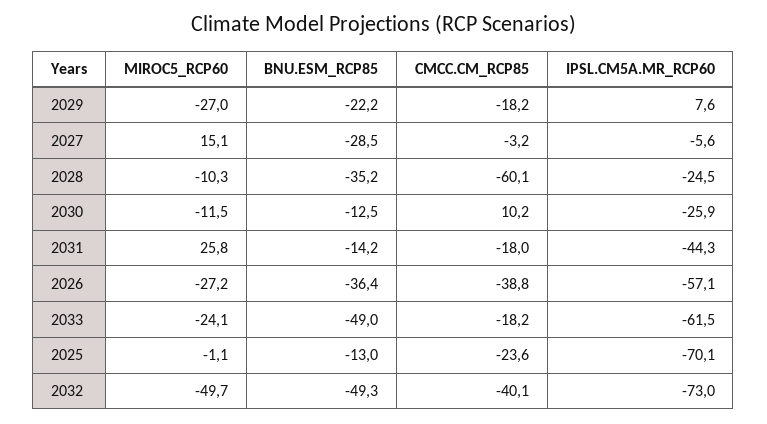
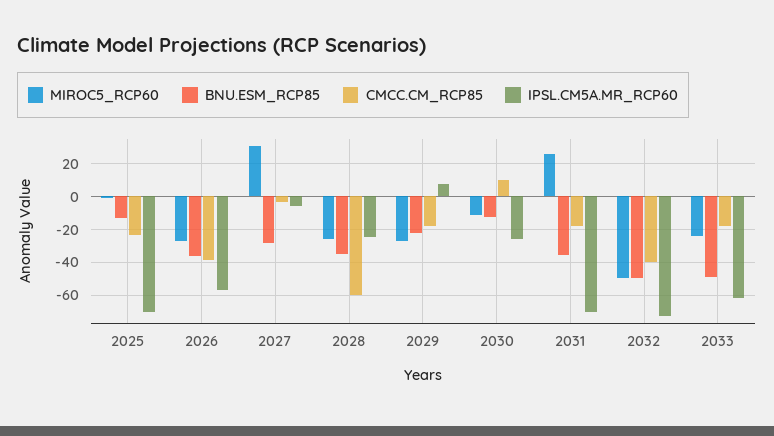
  {
    "MIROC5_RCP60": {
      "2029": -27,
-     "2027": 15.1,
+     "2027": 30,
-     "2028": -10.3,
+     "2028": -25,
      "2030": -11.5,
      "2031": 25.8,
      "2026": -27.2,
      "2033": -24.1,
      "2025": -1.1,
      "2032": -49.7
    },
    "BNU.ESM_RCP85": {
      "2029": -22.2,
      "2027": -28.5,
      "2028": -35.2,
      "2030": -12.5,
-     "2031": -14.2,
+     "2031": -35,
      "2026": -36.4,
      "2033": -49,
      "2025": -13,
      "2032": -49.3
    },
    "CMCC.CM_RCP85": {
      "2029": -18.2,
      "2027": -3.2,
      "2028": -60.1,
      "2030": 10.2,
      "2031": -18,
      "2026": -38.8,
      "2033": -18.2,
      "2025": -23.6,
      "2032": -40.1
    },
    "IPSL.CM5A.MR_RCP60": {
      "2029": 7.6,
      "2027": -5.6,
      "2028": -24.5,
      "2030": -25.9,
-     "2031": -44.3,
+     "2031": -70,
      "2026": -57.1,
      "2033": -61.5,
      "2025": -70.1,
      "2032": -73
    }
  }

